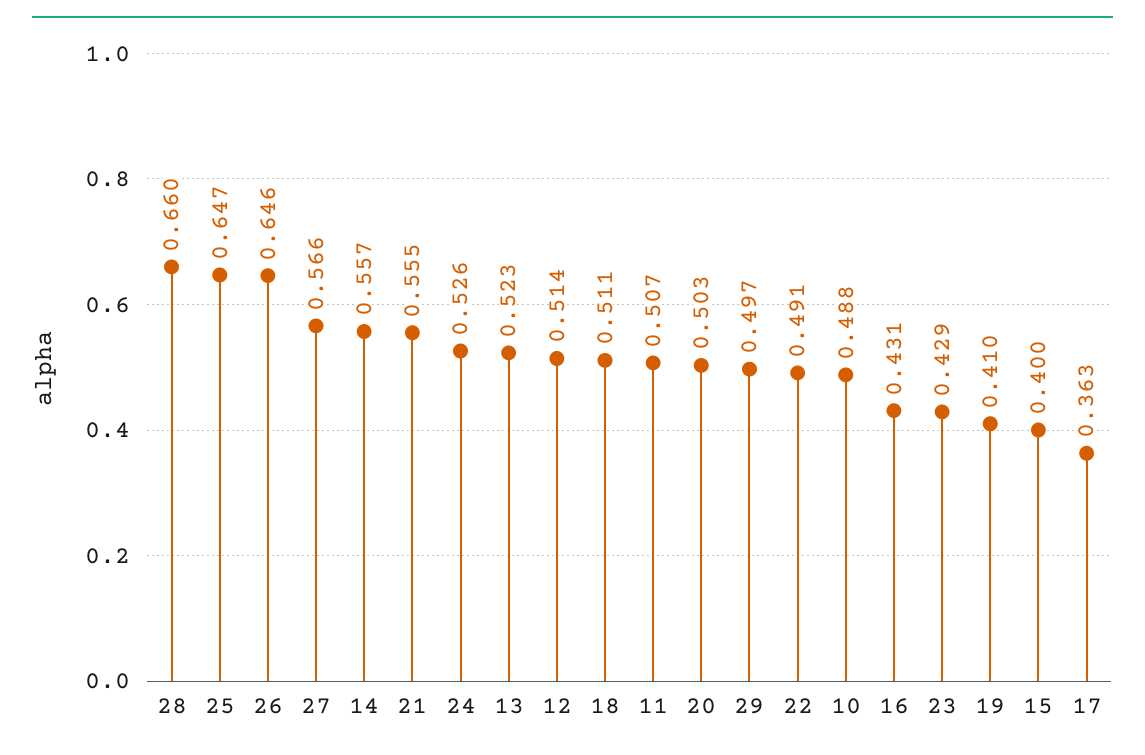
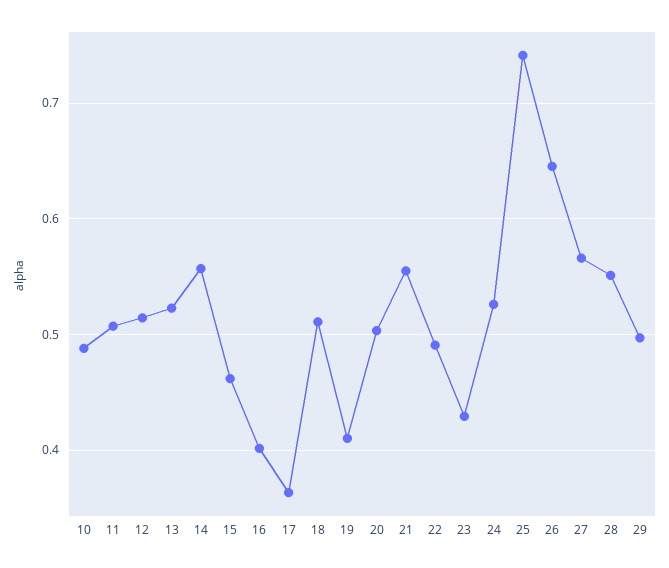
  {
-   "28": 0.66,
+   "28": 0.55,
-   "25": 0.647,
+   "25": 0.74,
    "26": 0.646,
    "27": 0.566,
    "14": 0.557,
    "21": 0.555,
    "24": 0.526,
    "13": 0.523,
    "12": 0.514,
    "18": 0.511,
    "11": 0.507,
    "20": 0.503,
    "29": 0.497,
    "22": 0.491,
    "10": 0.488,
-   "16": 0.431,
+   "16": 0.4,
    "23": 0.429,
    "19": 0.41,
-   "15": 0.4,
+   "15": 0.46,
    "17": 0.363
  }

